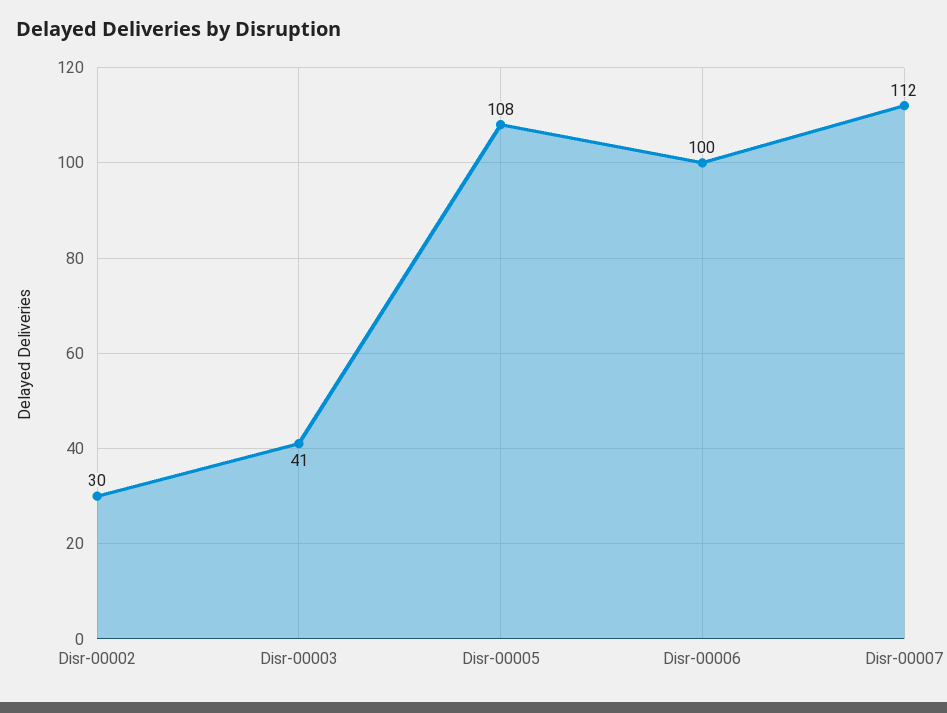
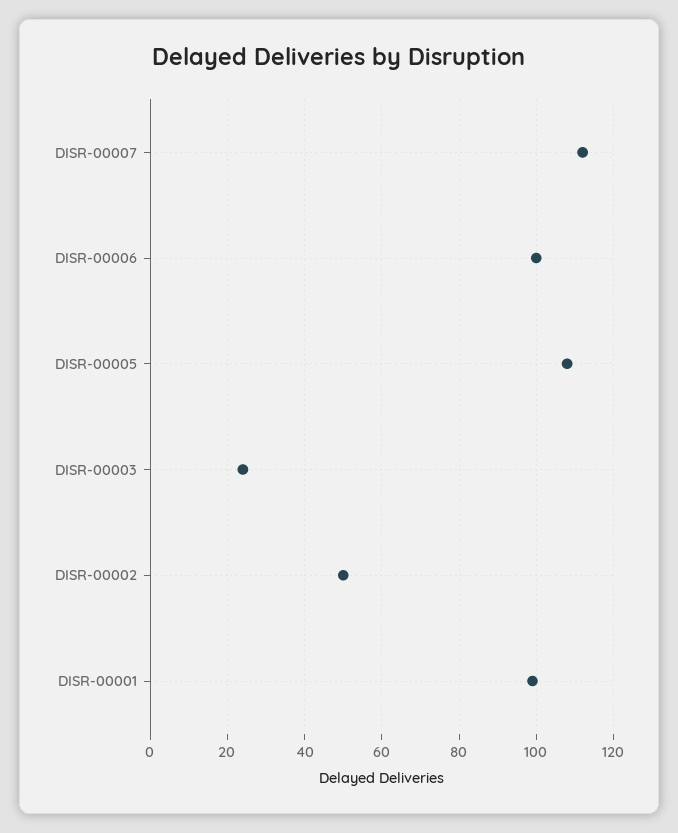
  {
-   "Disr-00002": 30,
+   "Disr-00002": 50,
-   "Disr-00003": 41,
+   "Disr-00003": 25,
    "Disr-00005": 108,
    "Disr-00006": 100,
-   "Disr-00007": 112
+   "Disr-00007": 112,
+   "DISR-00001": 100
  }

